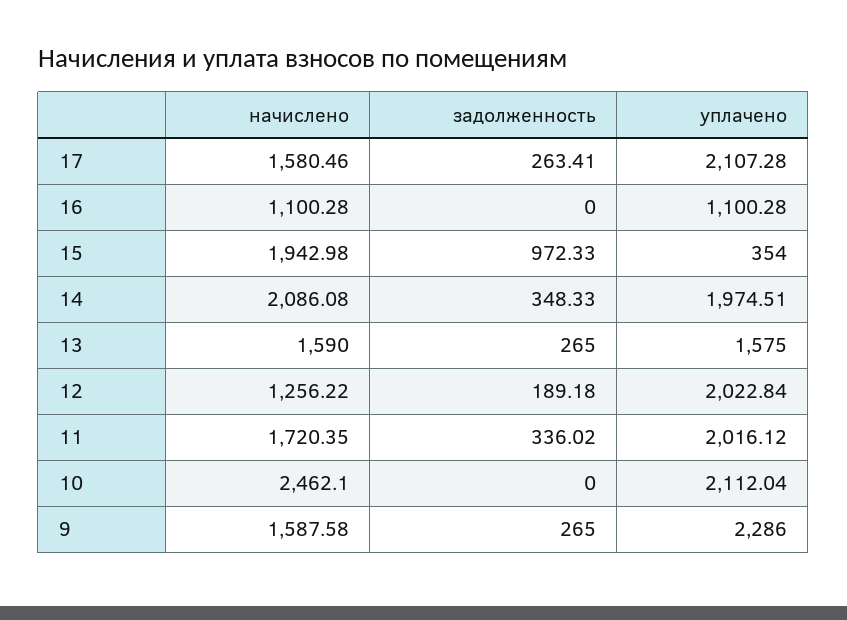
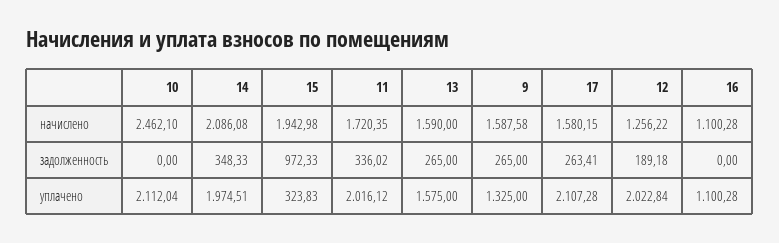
  {
    "начислено": {
-     "17": 1580.46,
+     "17": 1580.15,
      "16": 1100.28,
      "15": 1942.98,
      "14": 2086.08,
      "13": 1590,
      "12": 1256.22,
      "11": 1720.35,
      "10": 2462.1,
      "9": 1587.58
    },
    "задолженность": {
      "17": 263.41,
      "16": 0,
      "15": 972.33,
      "14": 348.33,
      "13": 265,
      "12": 189.18,
      "11": 336.02,
      "10": 0,
      "9": 265
    },
    "уплачено": {
      "17": 2107.28,
      "16": 1100.28,
-     "15": 354,
+     "15": 323.83,
      "14": 1974.51,
      "13": 1575,
      "12": 2022.84,
      "11": 2016.12,
      "10": 2112.04,
-     "9": 2286
+     "9": 1325
    }
  }

